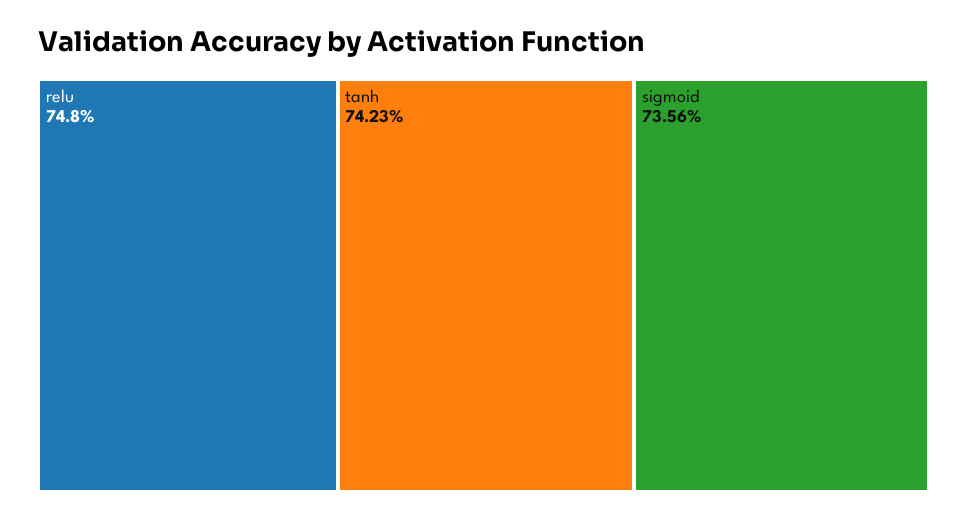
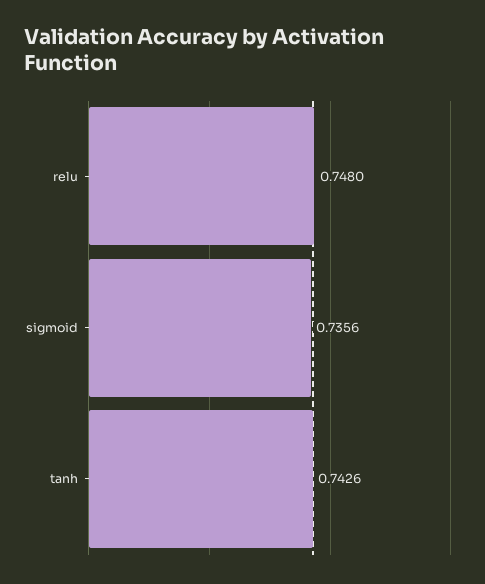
  {
    "relu": 0.748,
-   "tanh": 0.7423,
+   "tanh": 0.7426,
    "sigmoid": 0.7356
  }

